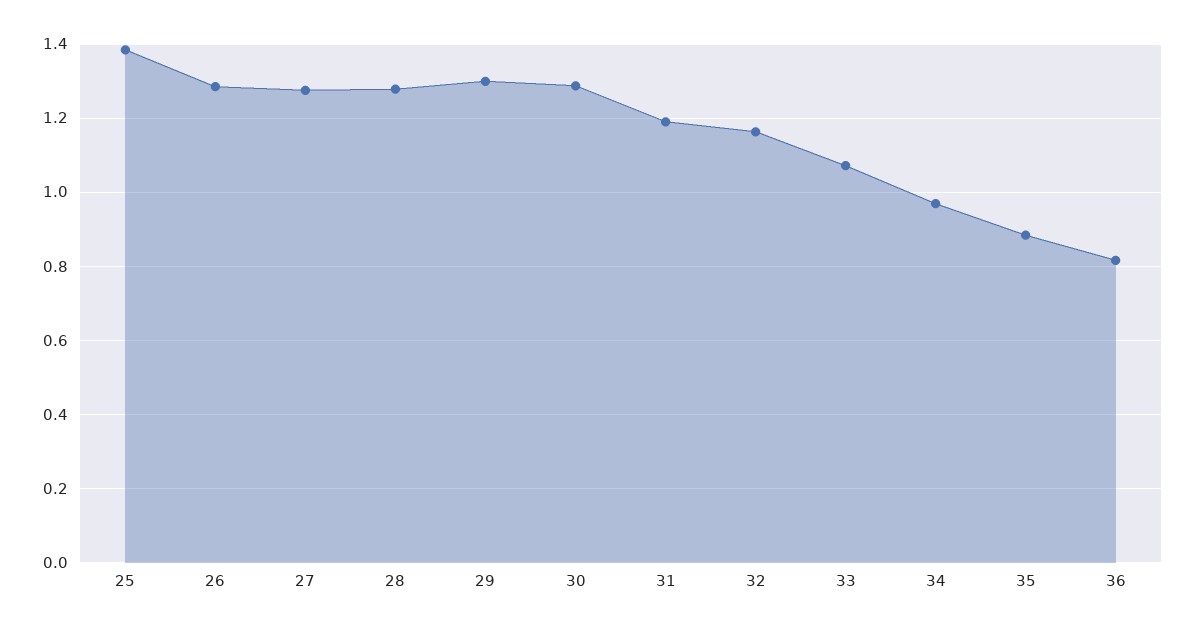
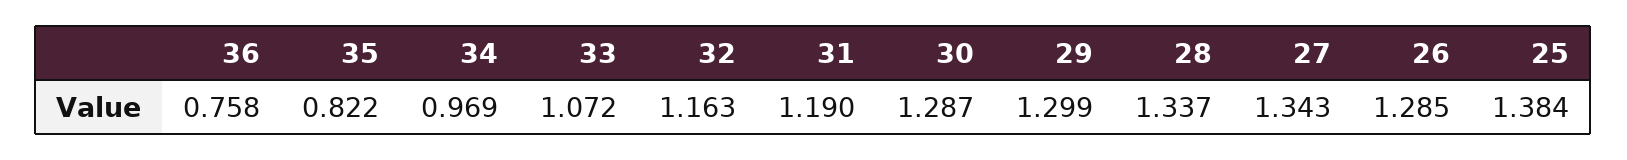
  {
    "25": 1.384,
    "26": 1.285,
-   "27": 1.28,
+   "27": 1.343,
-   "28": 1.28,
+   "28": 1.337,
    "29": 1.299,
    "30": 1.287,
    "31": 1.19,
    "32": 1.163,
    "33": 1.072,
    "34": 0.969,
-   "35": 0.88,
+   "35": 0.822,
-   "36": 0.82
+   "36": 0.758
  }

